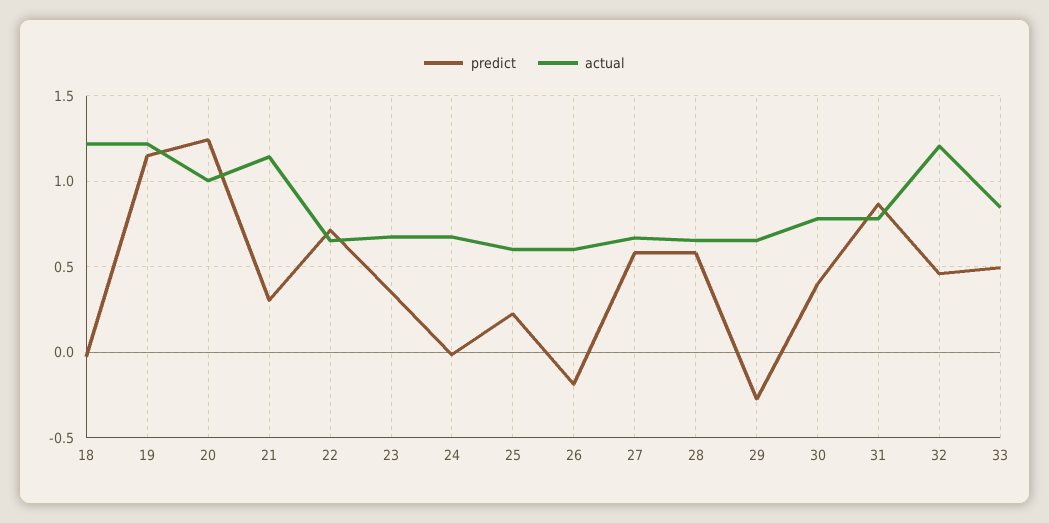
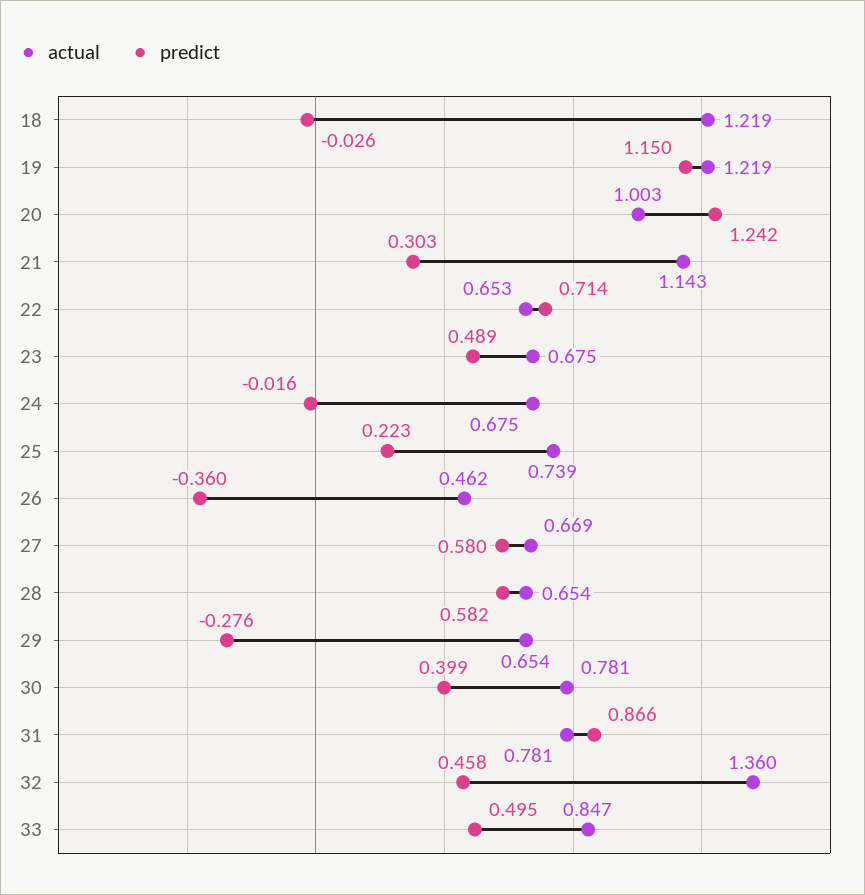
  {
    "predict": {
      "18": -0.026,
      "19": 1.15,
      "20": 1.242,
      "21": 0.303,
      "22": 0.714,
-     "23": 0.35,
+     "23": 0.489,
      "24": -0.016,
      "25": 0.223,
-     "26": -0.2,
+     "26": -0.36,
      "27": 0.58,
      "28": 0.582,
      "29": -0.276,
      "30": 0.399,
      "31": 0.866,
      "32": 0.458,
      "33": 0.495
    },
    "actual": {
      "18": 1.219,
      "19": 1.219,
      "20": 1.003,
      "21": 1.143,
      "22": 0.653,
      "23": 0.675,
      "24": 0.675,
-     "25": 0.6,
+     "25": 0.739,
-     "26": 0.6,
+     "26": 0.462,
      "27": 0.669,
      "28": 0.654,
      "29": 0.654,
      "30": 0.781,
      "31": 0.781,
-     "32": 1.2,
+     "32": 1.36,
      "33": 0.847
    }
  }

